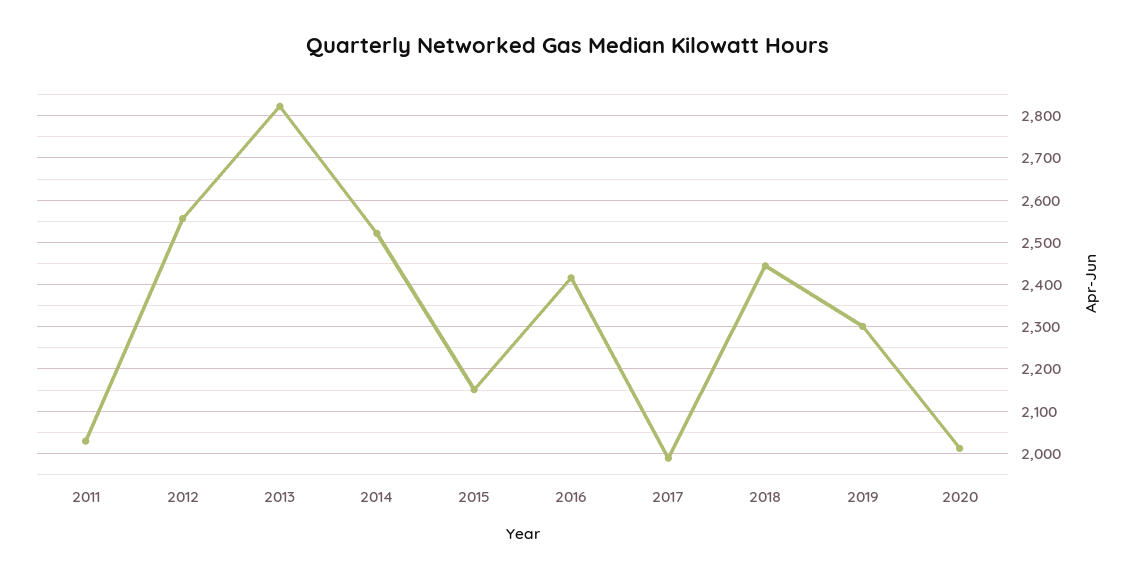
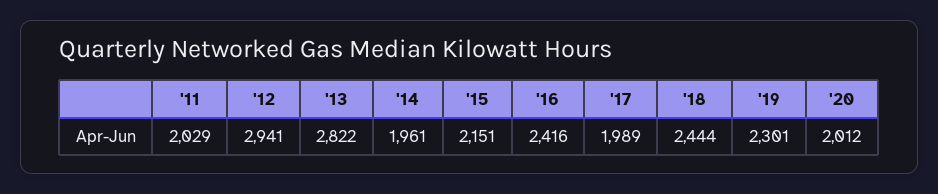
  {
    "2011": 2029,
-   "2012": 2560,
+   "2012": 2941,
    "2013": 2822,
-   "2014": 2520,
+   "2014": 1961,
    "2015": 2151,
    "2016": 2416,
    "2017": 1989,
    "2018": 2444,
    "2019": 2301,
    "2020": 2012
  }

